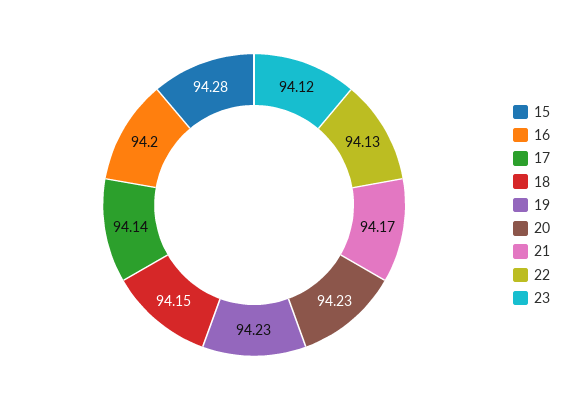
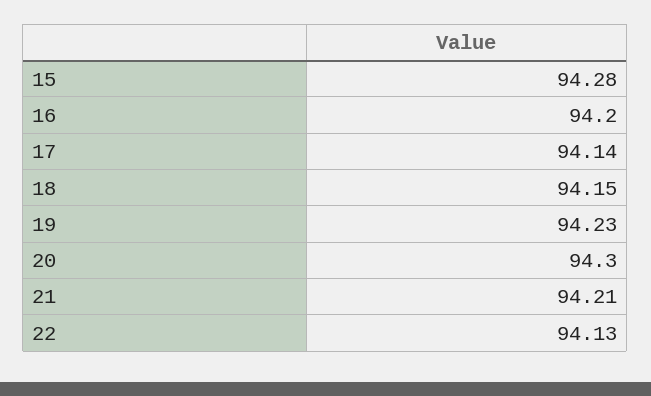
  {
    "15": 94.28,
    "16": 94.2,
    "17": 94.14,
    "18": 94.15,
    "19": 94.23,
-   "20": 94.23,
+   "20": 94.3,
-   "21": 94.17,
+   "21": 94.21,
-   "22": 94.13,
+   "22": 94.13
-   "23": 94.12
  }

